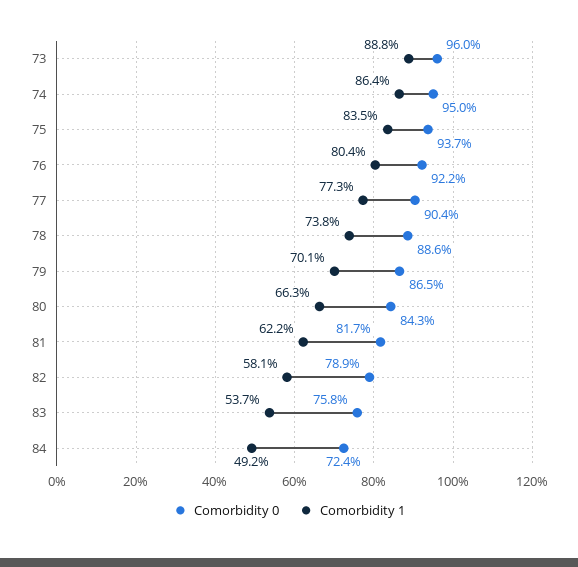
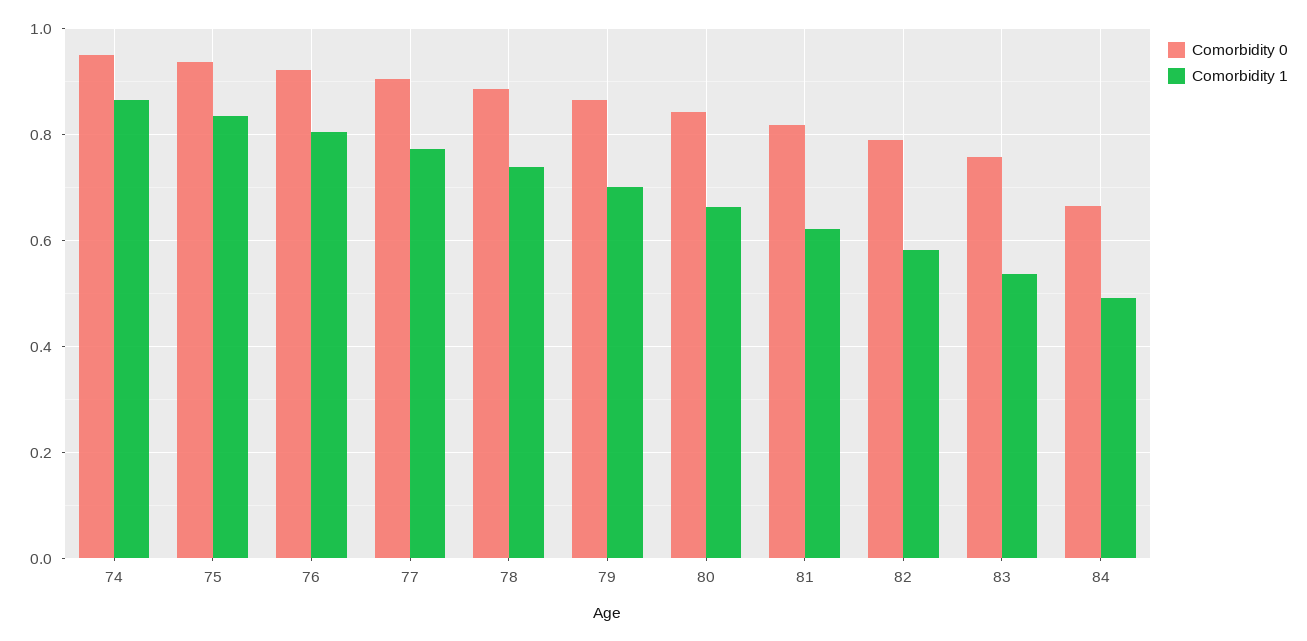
  {
    "Comorbidity 0": {
-     "73": 0.96,
      "74": 0.95,
      "75": 0.937,
      "76": 0.922,
      "77": 0.904,
      "78": 0.886,
      "79": 0.865,
      "80": 0.843,
      "81": 0.817,
      "82": 0.789,
      "83": 0.758,
-     "84": 0.724
+     "84": 0.66
    },
    "Comorbidity 1": {
-     "73": 0.888,
      "74": 0.864,
      "75": 0.835,
      "76": 0.804,
      "77": 0.773,
      "78": 0.738,
      "79": 0.701,
      "80": 0.663,
      "81": 0.622,
      "82": 0.581,
      "83": 0.537,
      "84": 0.492
    }
  }

